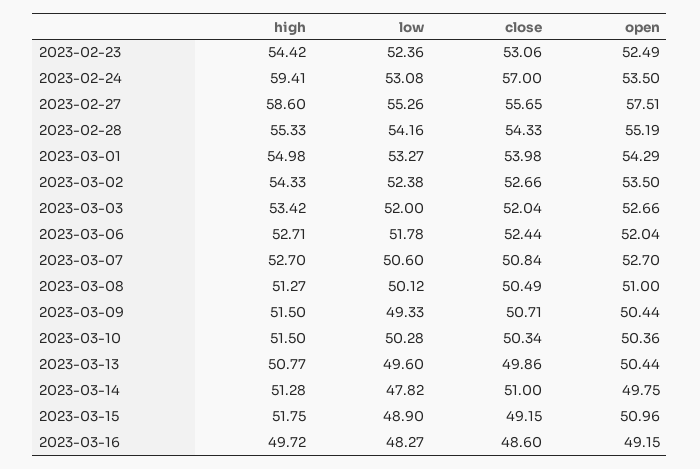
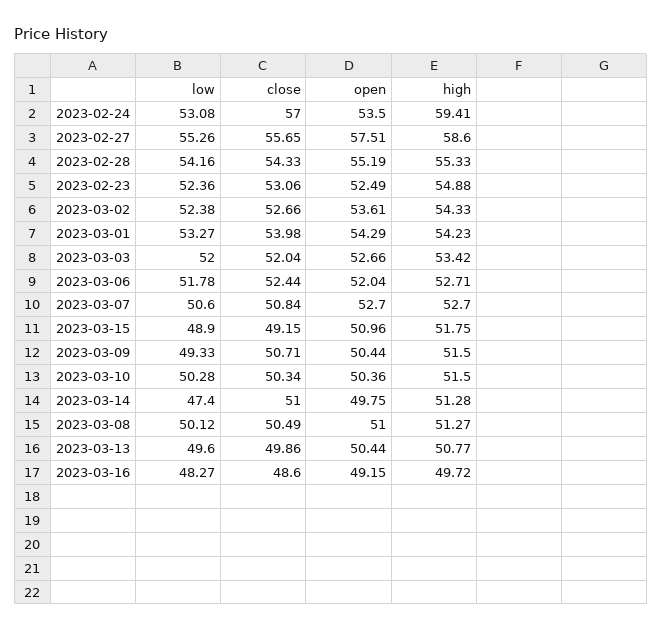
  {
    "high": {
-     "2023-02-23": 54.42,
+     "2023-02-23": 54.88,
      "2023-02-24": 59.41,
      "2023-02-27": 58.6,
      "2023-02-28": 55.33,
-     "2023-03-01": 54.98,
+     "2023-03-01": 54.23,
      "2023-03-02": 54.33,
      "2023-03-03": 53.42,
      "2023-03-06": 52.71,
      "2023-03-07": 52.7,
      "2023-03-08": 51.27,
      "2023-03-09": 51.5,
      "2023-03-10": 51.5,
      "2023-03-13": 50.77,
      "2023-03-14": 51.28,
      "2023-03-15": 51.75,
      "2023-03-16": 49.72
    },
    "low": {
      "2023-02-23": 52.36,
      "2023-02-24": 53.08,
      "2023-02-27": 55.26,
      "2023-02-28": 54.16,
      "2023-03-01": 53.27,
      "2023-03-02": 52.38,
      "2023-03-03": 52,
      "2023-03-06": 51.78,
      "2023-03-07": 50.6,
      "2023-03-08": 50.12,
      "2023-03-09": 49.33,
      "2023-03-10": 50.28,
      "2023-03-13": 49.6,
-     "2023-03-14": 47.82,
+     "2023-03-14": 47.4,
      "2023-03-15": 48.9,
      "2023-03-16": 48.27
    },
    "close": {
      "2023-02-23": 53.06,
      "2023-02-24": 57,
      "2023-02-27": 55.65,
      "2023-02-28": 54.33,
      "2023-03-01": 53.98,
      "2023-03-02": 52.66,
      "2023-03-03": 52.04,
      "2023-03-06": 52.44,
      "2023-03-07": 50.84,
      "2023-03-08": 50.49,
      "2023-03-09": 50.71,
      "2023-03-10": 50.34,
      "2023-03-13": 49.86,
      "2023-03-14": 51,
      "2023-03-15": 49.15,
      "2023-03-16": 48.6
    },
    "open": {
      "2023-02-23": 52.49,
      "2023-02-24": 53.5,
      "2023-02-27": 57.51,
      "2023-02-28": 55.19,
      "2023-03-01": 54.29,
-     "2023-03-02": 53.5,
+     "2023-03-02": 53.61,
      "2023-03-03": 52.66,
      "2023-03-06": 52.04,
      "2023-03-07": 52.7,
      "2023-03-08": 51,
      "2023-03-09": 50.44,
      "2023-03-10": 50.36,
      "2023-03-13": 50.44,
      "2023-03-14": 49.75,
      "2023-03-15": 50.96,
      "2023-03-16": 49.15
    }
  }

